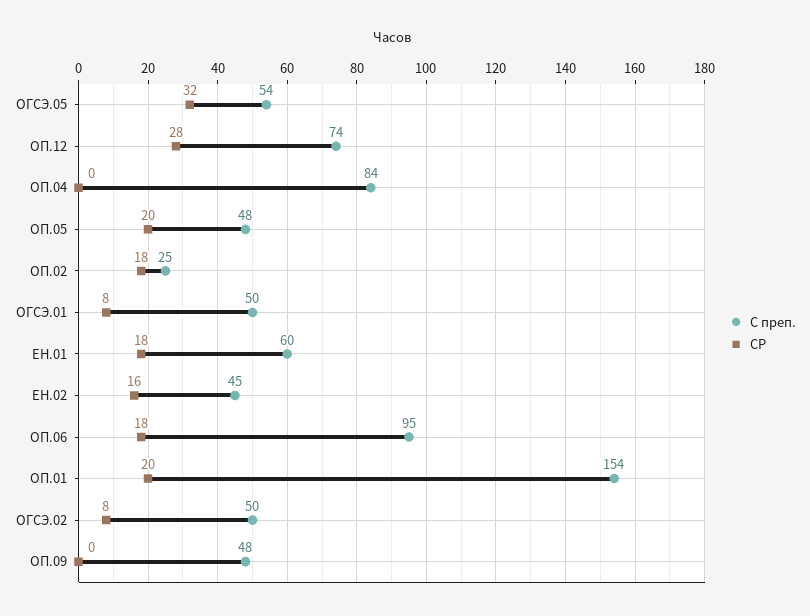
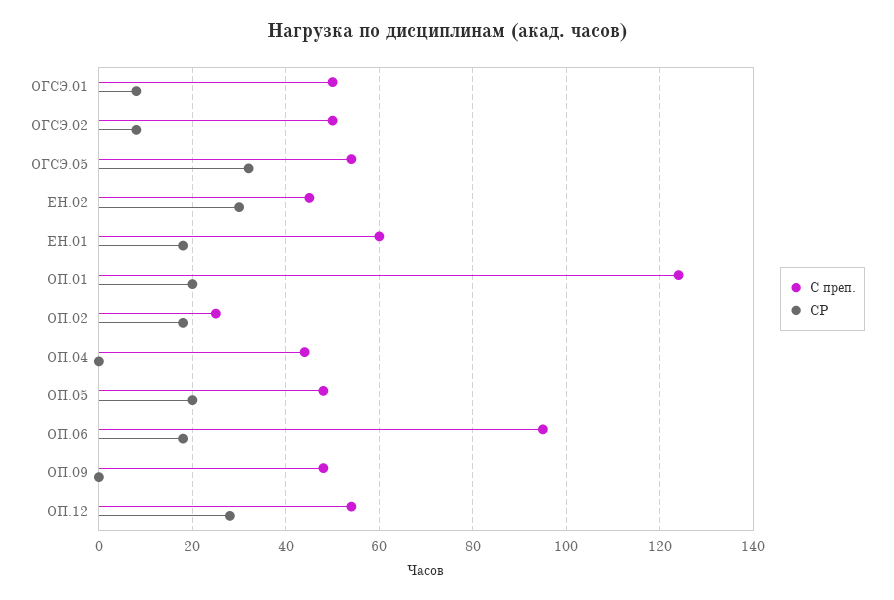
  {
    "С преп.": {
      "ОГСЭ.05": 54,
-     "ОП.12": 74,
+     "ОП.12": 55,
-     "ОП.04": 84,
+     "ОП.04": 45,
      "ОП.05": 48,
      "ОП.02": 25,
      "ОГСЭ.01": 50,
      "ЕН.01": 60,
      "ЕН.02": 45,
      "ОП.06": 95,
-     "ОП.01": 154,
+     "ОП.01": 125,
      "ОГСЭ.02": 50,
      "ОП.09": 48
    },
    "СР": {
      "ОГСЭ.05": 32,
      "ОП.12": 28,
      "ОП.04": 0,
      "ОП.05": 20,
      "ОП.02": 18,
      "ОГСЭ.01": 8,
      "ЕН.01": 18,
-     "ЕН.02": 16,
+     "ЕН.02": 30,
      "ОП.06": 18,
      "ОП.01": 20,
      "ОГСЭ.02": 8,
      "ОП.09": 0
    }
  }

